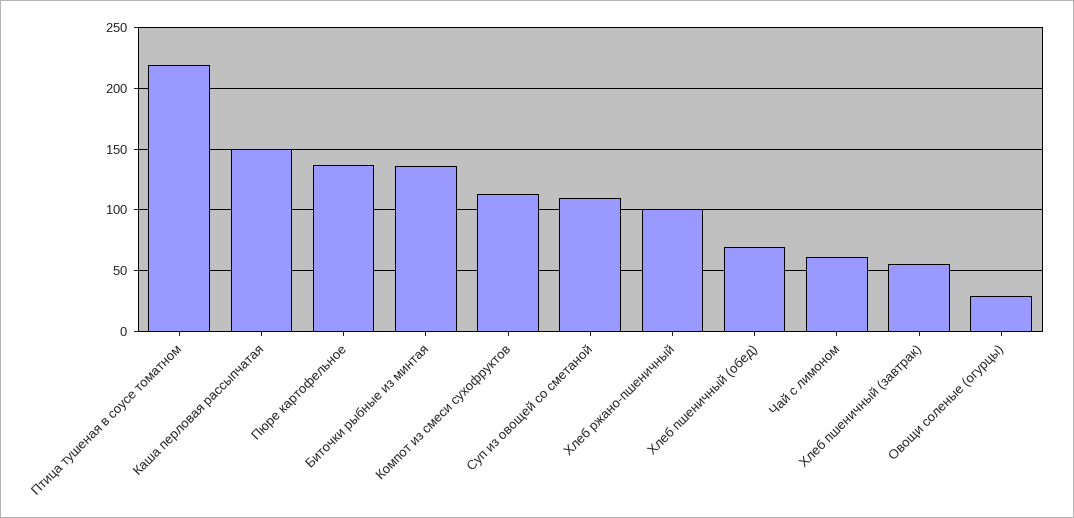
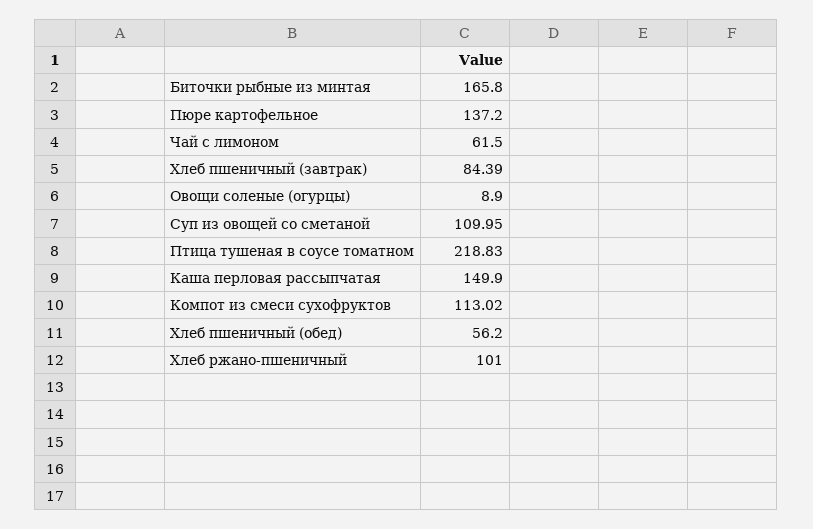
  {
    "Птица тушеная в соусе томатном": 218.83,
    "Каша перловая рассыпчатая": 149.9,
    "Пюре картофельное": 137.2,
-   "Биточки рыбные из минтая": 135,
+   "Биточки рыбные из минтая": 165.8,
    "Компот из смеси сухофруктов": 113.02,
    "Суп из овощей со сметаной": 109.95,
    "Хлеб ржано-пшеничный": 101,
-   "Хлеб пшеничный (обед)": 70,
+   "Хлеб пшеничный (обед)": 56.2,
    "Чай с лимоном": 61.5,
-   "Хлеб пшеничный (завтрак)": 55,
+   "Хлеб пшеничный (завтрак)": 84.39,
-   "Овощи соленые (огурцы)": 30
+   "Овощи соленые (огурцы)": 8.9
  }

